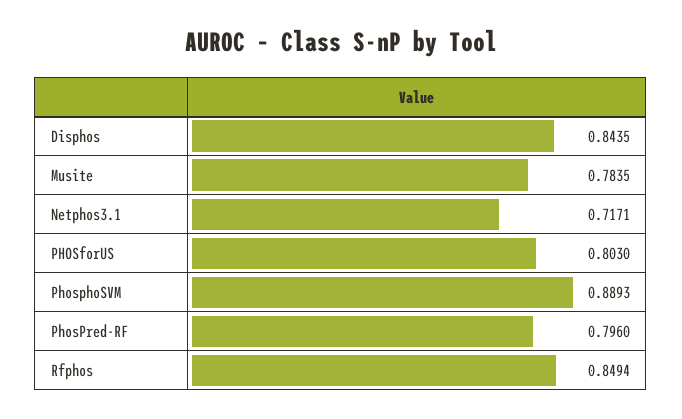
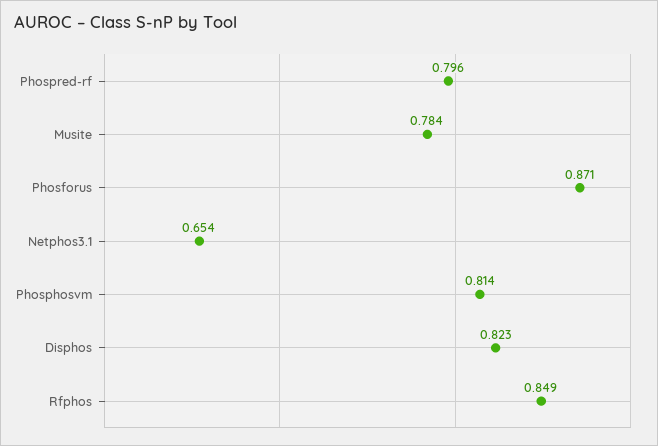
  {
-   "Disphos": 0.8435,
+   "Disphos": 0.823,
    "Musite": 0.7835,
-   "Netphos3.1": 0.7171,
+   "Netphos3.1": 0.654,
-   "PHOSforUS": 0.803,
+   "PHOSforUS": 0.871,
-   "PhosphoSVM": 0.8893,
+   "PhosphoSVM": 0.814,
    "PhosPred-RF": 0.796,
    "Rfphos": 0.8494
  }

